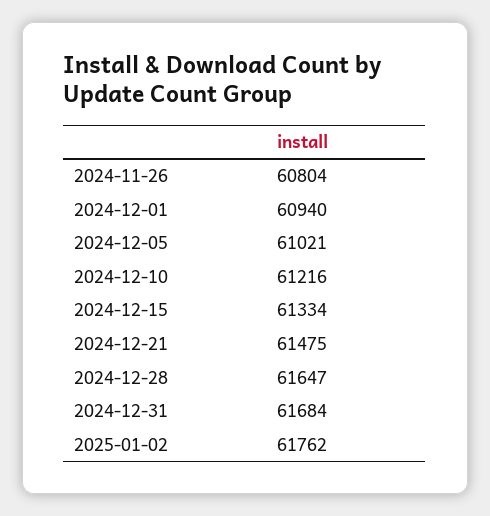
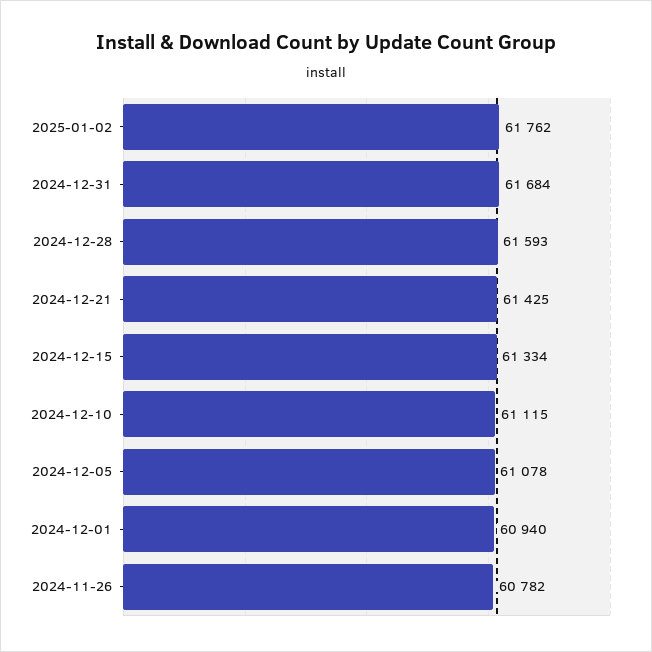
  {
-   "2024-11-26": 60804,
+   "2024-11-26": 60782,
    "2024-12-01": 60940,
-   "2024-12-05": 61021,
+   "2024-12-05": 61078,
-   "2024-12-10": 61216,
+   "2024-12-10": 61115,
    "2024-12-15": 61334,
-   "2024-12-21": 61475,
+   "2024-12-21": 61425,
-   "2024-12-28": 61647,
+   "2024-12-28": 61593,
    "2024-12-31": 61684,
    "2025-01-02": 61762
  }

